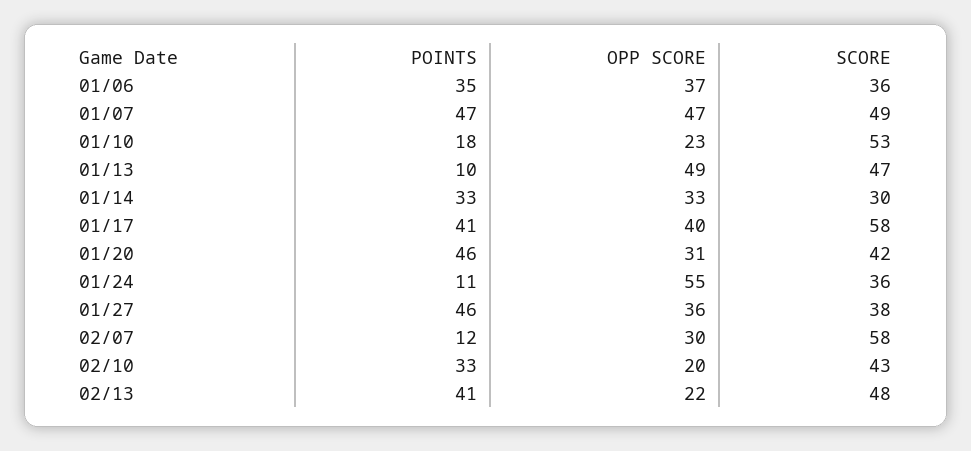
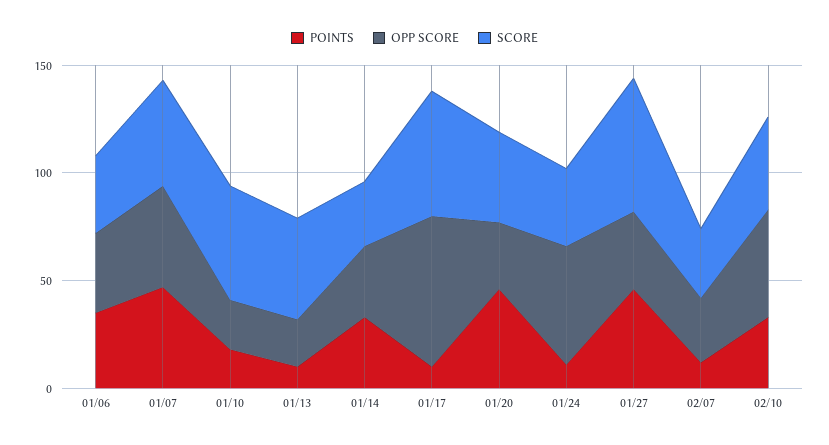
  {
    "POINTS": {
      "01/06": 35,
      "01/07": 47,
      "01/10": 18,
      "01/13": 10,
      "01/14": 33,
-     "01/17": 41,
+     "01/17": 10,
      "01/20": 46,
      "01/24": 11,
      "01/27": 46,
      "02/07": 12,
-     "02/10": 33,
+     "02/10": 33
-     "02/13": 41
    },
    "OPP SCORE": {
      "01/06": 37,
      "01/07": 47,
      "01/10": 23,
-     "01/13": 49,
+     "01/13": 20,
      "01/14": 33,
-     "01/17": 40,
+     "01/17": 70,
      "01/20": 31,
      "01/24": 55,
      "01/27": 36,
      "02/07": 30,
-     "02/10": 20,
+     "02/10": 50
-     "02/13": 22
    },
    "SCORE": {
      "01/06": 36,
      "01/07": 49,
      "01/10": 53,
      "01/13": 47,
      "01/14": 30,
      "01/17": 58,
      "01/20": 42,
      "01/24": 36,
-     "01/27": 38,
+     "01/27": 60,
-     "02/07": 58,
+     "02/07": 30,
-     "02/10": 43,
+     "02/10": 43
-     "02/13": 48
    }
  }

